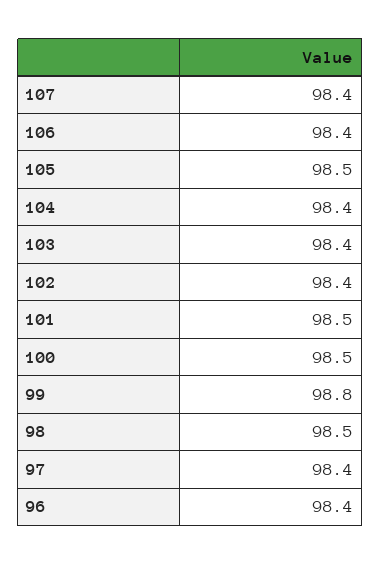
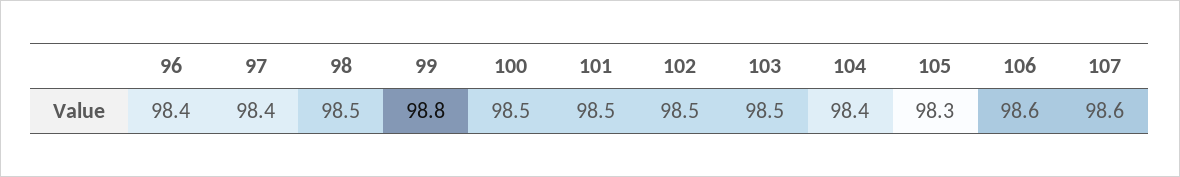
  {
-   "107": 98.4,
+   "107": 98.6,
-   "106": 98.4,
+   "106": 98.6,
-   "105": 98.5,
+   "105": 98.3,
    "104": 98.4,
-   "103": 98.4,
+   "103": 98.5,
-   "102": 98.4,
+   "102": 98.5,
    "101": 98.5,
    "100": 98.5,
    "99": 98.8,
    "98": 98.5,
    "97": 98.4,
    "96": 98.4
  }

